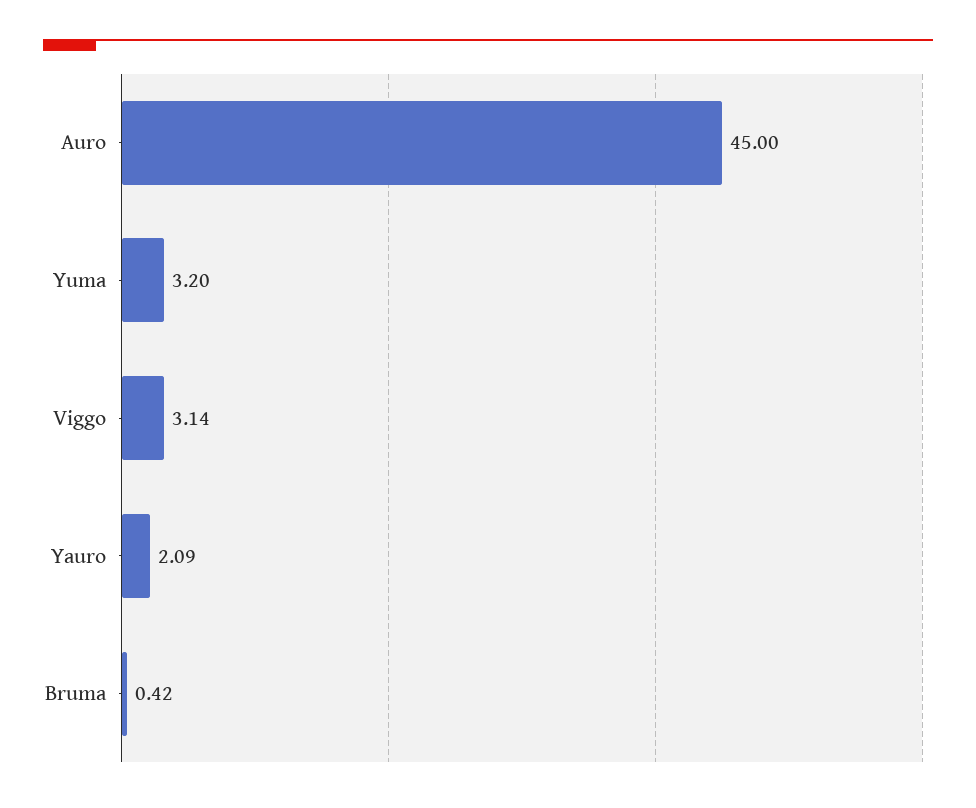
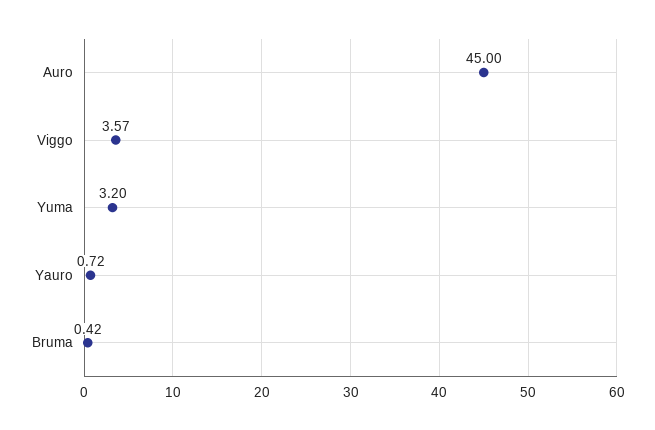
  {
    "Auro": 45,
    "Yuma": 3.2,
-   "Viggo": 3.14,
+   "Viggo": 3.57,
-   "Yauro": 2.09,
+   "Yauro": 0.72,
    "Bruma": 0.42
  }

